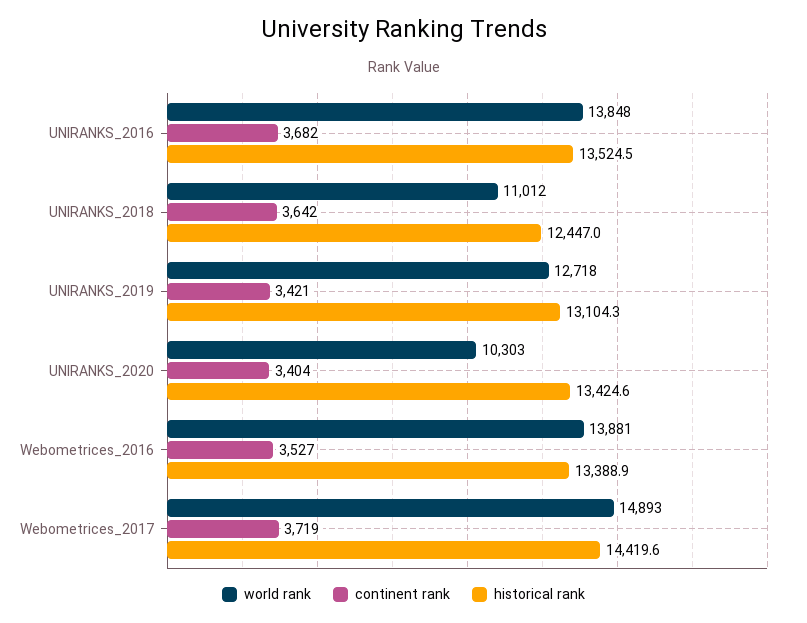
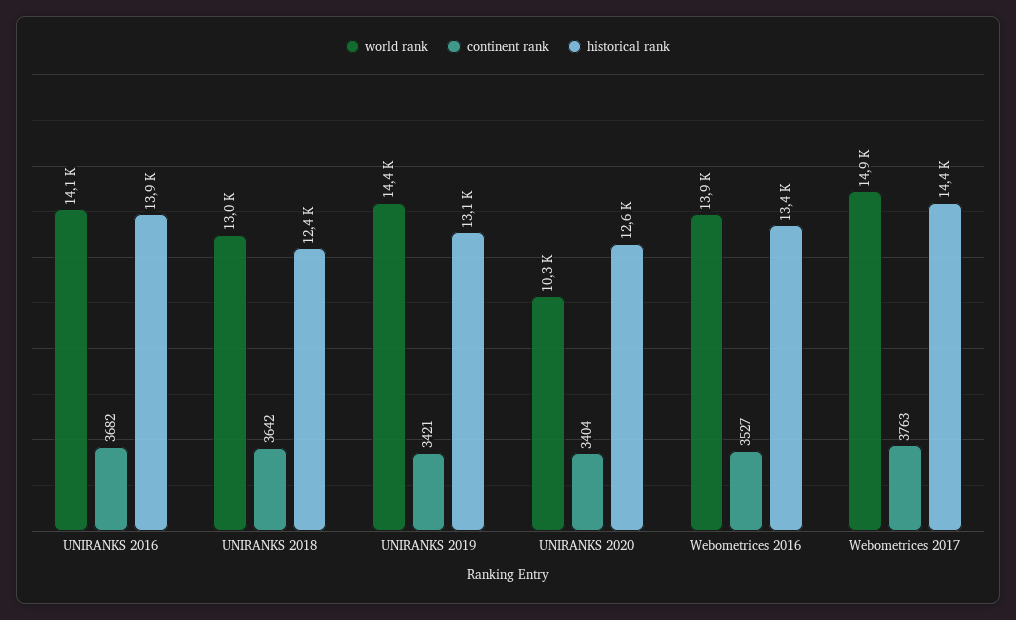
  {
    "world rank": {
-     "UNIRANKS_2016": 13848,
+     "UNIRANKS_2016": 14100,
-     "UNIRANKS_2018": 11012,
+     "UNIRANKS_2018": 13000,
-     "UNIRANKS_2019": 12718,
+     "UNIRANKS_2019": 14400,
      "UNIRANKS_2020": 10303,
      "Webometrices_2016": 13881,
      "Webometrices_2017": 14893
    },
    "continent rank": {
      "UNIRANKS_2016": 3682,
      "UNIRANKS_2018": 3642,
      "UNIRANKS_2019": 3421,
      "UNIRANKS_2020": 3404,
      "Webometrices_2016": 3527,
-     "Webometrices_2017": 3719
+     "Webometrices_2017": 3763
    },
    "historical rank": {
-     "UNIRANKS_2016": 13524.5,
+     "UNIRANKS_2016": 13900,
      "UNIRANKS_2018": 12447,
      "UNIRANKS_2019": 13104.3,
-     "UNIRANKS_2020": 13424.6,
+     "UNIRANKS_2020": 12600,
      "Webometrices_2016": 13388.9,
      "Webometrices_2017": 14419.6
    }
  }

